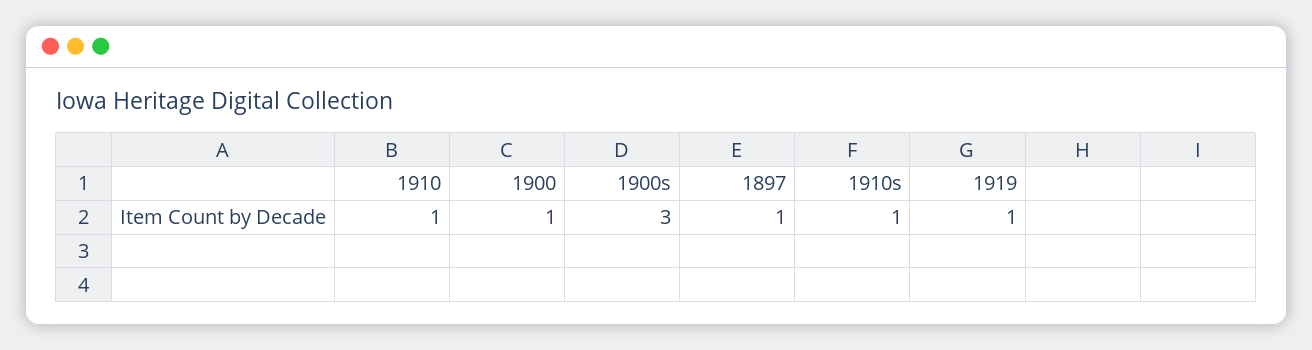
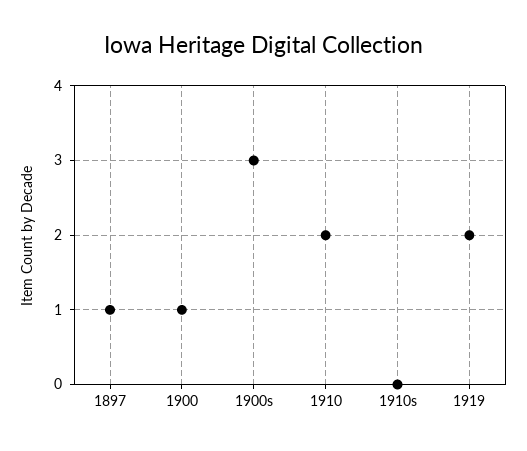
  {
-   "1910": 1,
+   "1910": 2,
    "1900": 1,
    "1900s": 3,
    "1897": 1,
-   "1910s": 1,
+   "1910s": 0,
-   "1919": 1
+   "1919": 2
  }

